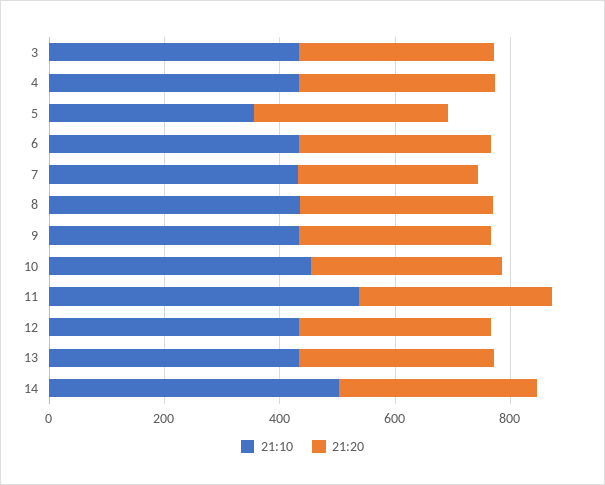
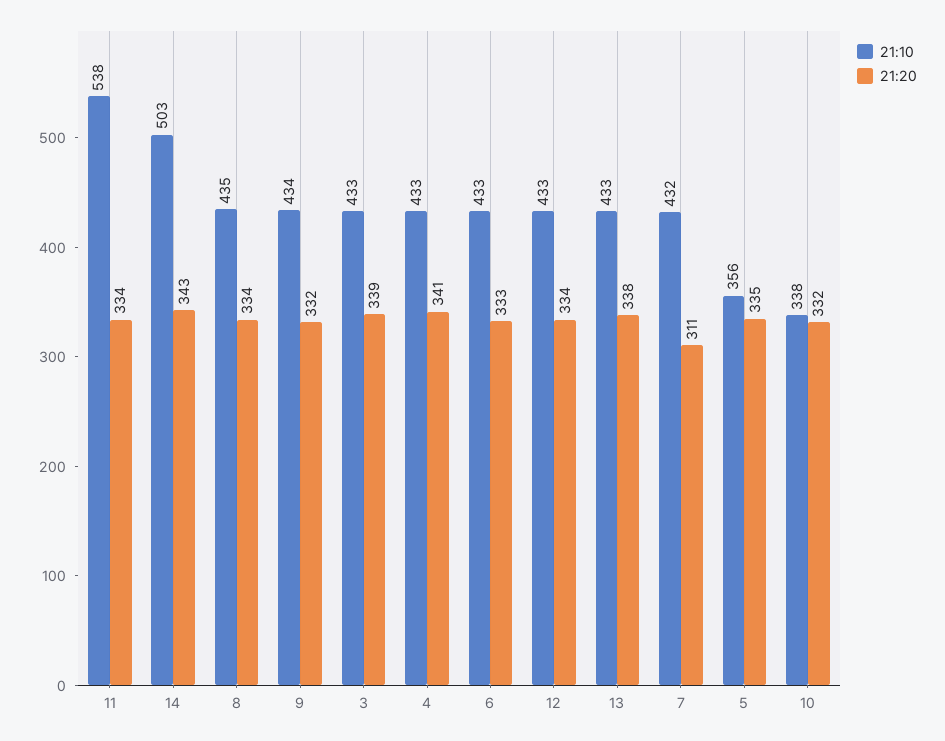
  {
    "21:10": {
      "3": 433,
      "4": 433,
      "5": 356,
      "6": 433,
      "7": 432,
      "8": 435,
      "9": 434,
-     "10": 450,
+     "10": 338,
      "11": 538,
      "12": 433,
      "13": 433,
      "14": 503
    },
    "21:20": {
      "3": 339,
      "4": 341,
      "5": 335,
      "6": 333,
      "7": 311,
      "8": 334,
      "9": 332,
      "10": 332,
      "11": 334,
      "12": 334,
      "13": 338,
      "14": 343
    }
  }

